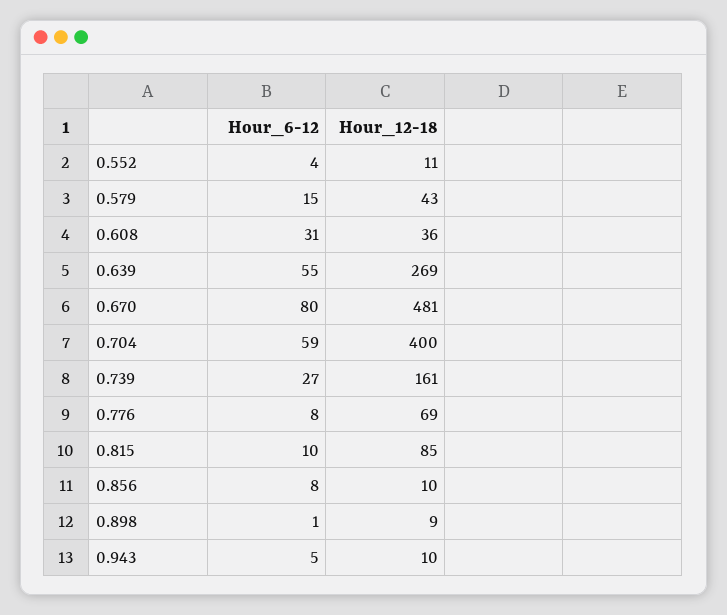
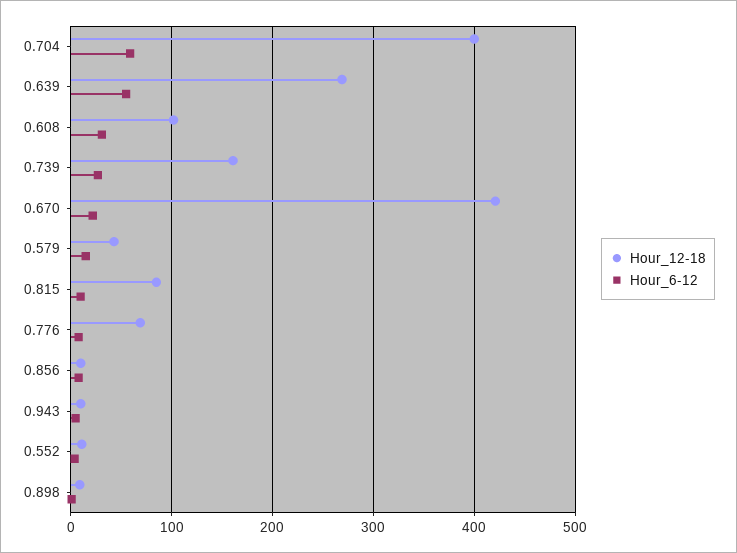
  {
    "Hour_6-12": {
      "0.552": 4,
      "0.579": 15,
      "0.608": 31,
      "0.639": 55,
-     "0.670": 80,
+     "0.670": 20,
      "0.704": 59,
      "0.739": 27,
      "0.776": 8,
      "0.815": 10,
      "0.856": 8,
      "0.898": 1,
      "0.943": 5
    },
    "Hour_12-18": {
      "0.552": 11,
      "0.579": 43,
-     "0.608": 36,
+     "0.608": 100,
      "0.639": 269,
-     "0.670": 481,
+     "0.670": 420,
      "0.704": 400,
      "0.739": 161,
      "0.776": 69,
      "0.815": 85,
      "0.856": 10,
      "0.898": 9,
      "0.943": 10
    }
  }

